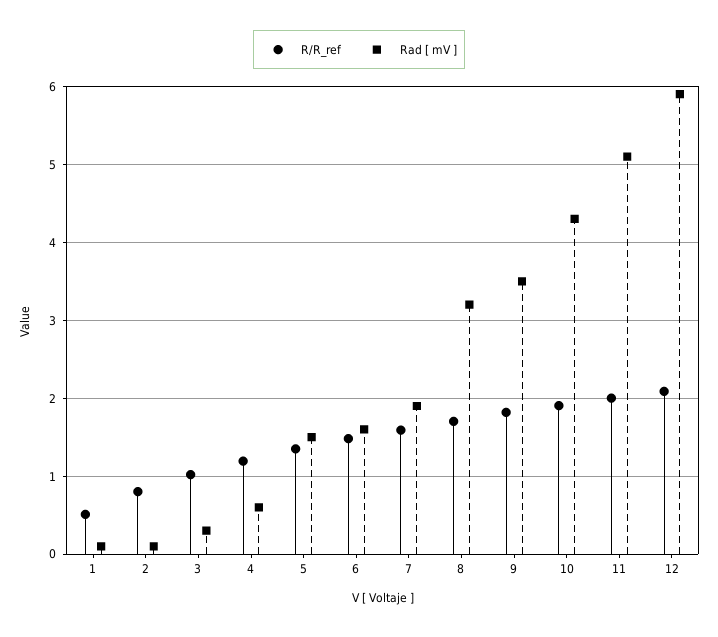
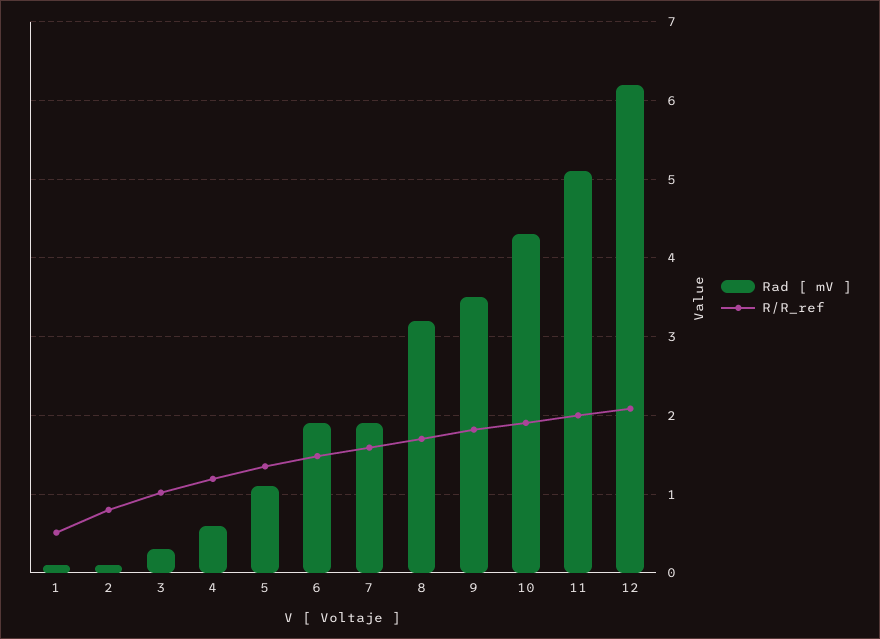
  {
    "R/R_ref": {
      "1": 0.5,
      "2": 0.8,
      "3": 1,
      "4": 1.2,
      "5": 1.4,
      "6": 1.5,
      "7": 1.6,
      "8": 1.7,
      "9": 1.8,
      "10": 1.9,
      "11": 2,
      "12": 2.1
    },
    "Rad [ mV ]": {
      "1": 0.1,
      "2": 0.1,
      "3": 0.3,
      "4": 0.6,
-     "5": 1.5,
+     "5": 1.1,
-     "6": 1.6,
+     "6": 1.9,
      "7": 1.9,
      "8": 3.2,
      "9": 3.5,
      "10": 4.3,
      "11": 5.1,
-     "12": 5.9
+     "12": 6.2
    }
  }

